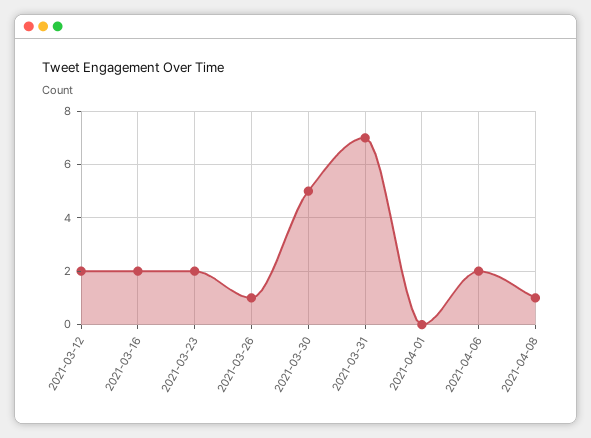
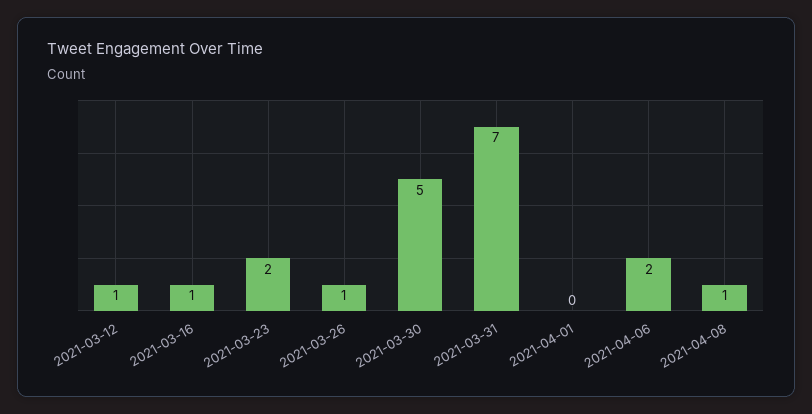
  {
-   "2021-03-12": 2,
+   "2021-03-12": 1,
-   "2021-03-16": 2,
+   "2021-03-16": 1,
    "2021-03-23": 2,
    "2021-03-26": 1,
    "2021-03-30": 5,
    "2021-03-31": 7,
    "2021-04-01": 0,
    "2021-04-06": 2,
    "2021-04-08": 1
  }

